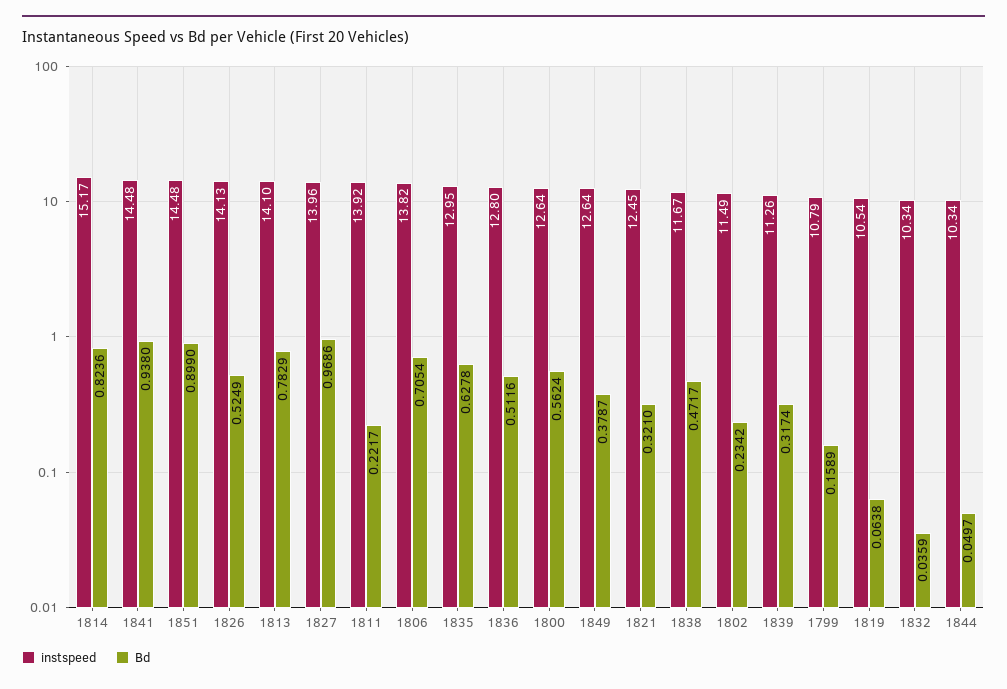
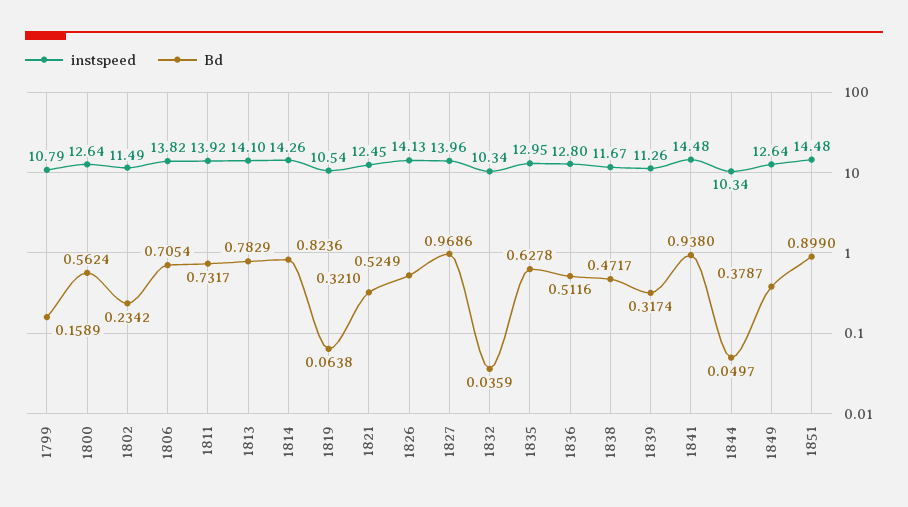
  {
    "instspeed": {
-     "1814": 15.17,
+     "1814": 14.26,
      "1841": 14.48,
      "1851": 14.48,
      "1826": 14.13,
      "1813": 14.1,
      "1827": 13.96,
      "1811": 13.92,
      "1806": 13.82,
      "1835": 12.95,
      "1836": 12.8,
      "1800": 12.64,
      "1849": 12.64,
      "1821": 12.45,
      "1838": 11.67,
      "1802": 11.49,
      "1839": 11.26,
      "1799": 10.79,
      "1819": 10.54,
      "1832": 10.34,
      "1844": 10.34
    },
    "Bd": {
      "1814": 0.8236,
      "1841": 0.938,
      "1851": 0.899,
      "1826": 0.5249,
      "1813": 0.7829,
      "1827": 0.9686,
-     "1811": 0.2217,
+     "1811": 0.7317,
      "1806": 0.7054,
      "1835": 0.6278,
      "1836": 0.5116,
      "1800": 0.5624,
      "1849": 0.3787,
      "1821": 0.321,
      "1838": 0.4717,
      "1802": 0.2342,
      "1839": 0.3174,
      "1799": 0.1589,
      "1819": 0.0638,
      "1832": 0.0359,
      "1844": 0.0497
    }
  }

